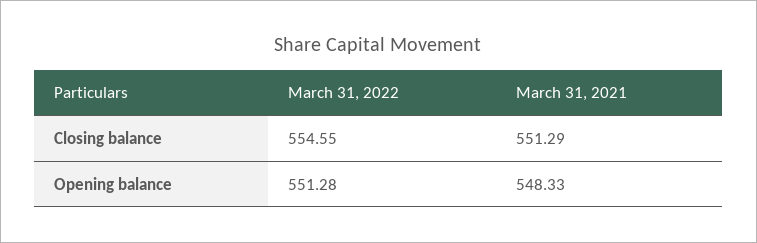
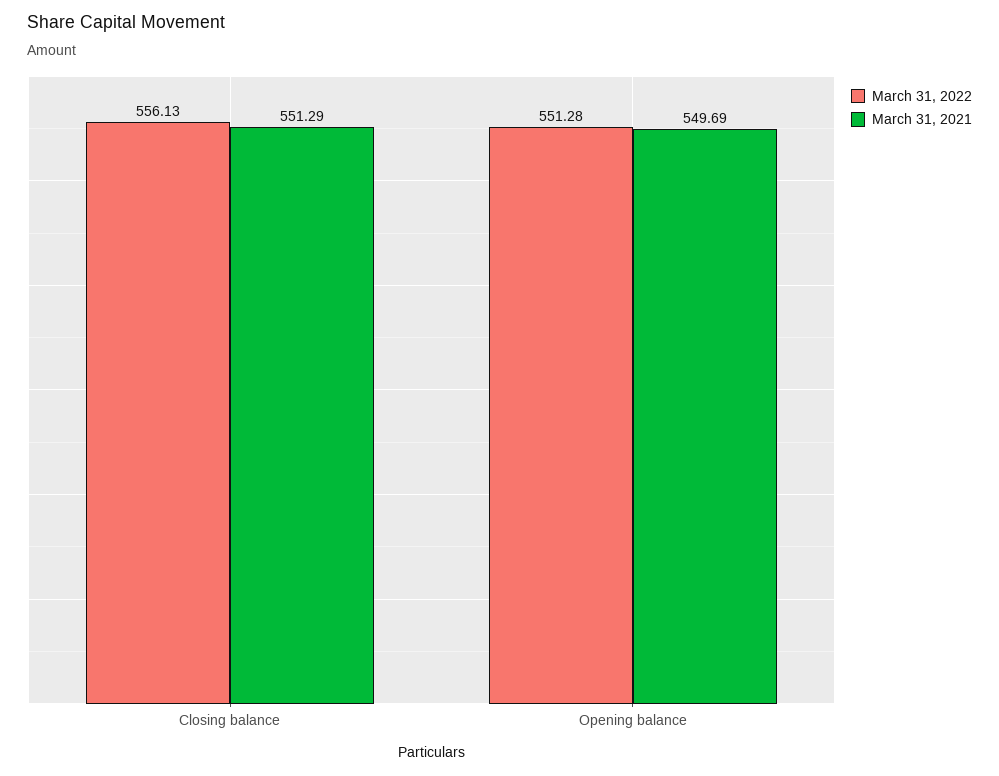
  {
    "March 31, 2022": {
-     "Closing balance": 554.55,
+     "Closing balance": 556.13,
      "Opening balance": 551.28
    },
    "March 31, 2021": {
      "Closing balance": 551.29,
-     "Opening balance": 548.33
+     "Opening balance": 549.69
    }
  }

